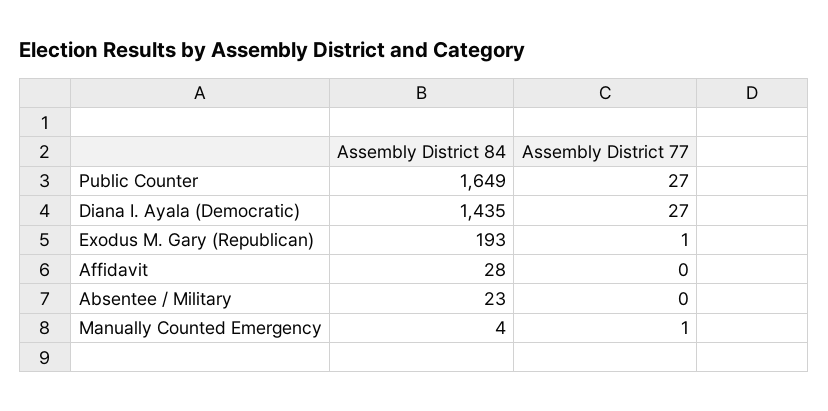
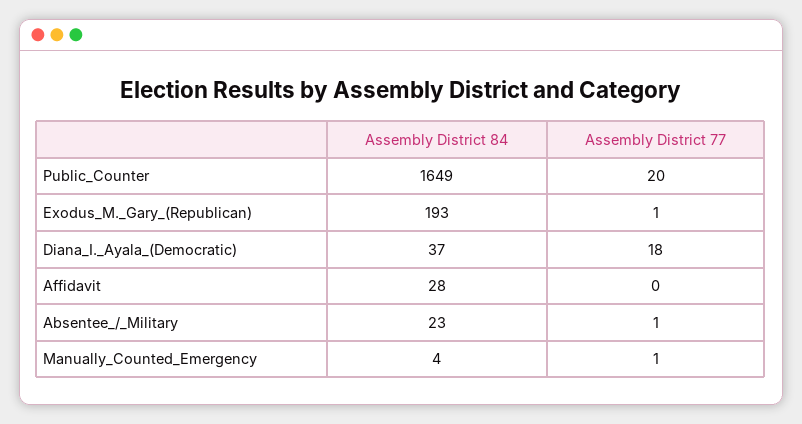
  {
    "Assembly District 84": {
      "Public Counter": 1649,
-     "Diana I. Ayala (Democratic)": 1435,
+     "Diana I. Ayala (Democratic)": 37,
      "Exodus M. Gary (Republican)": 193,
      "Affidavit": 28,
      "Absentee / Military": 23,
      "Manually Counted Emergency": 4
    },
    "Assembly District 77": {
-     "Public Counter": 27,
+     "Public Counter": 20,
-     "Diana I. Ayala (Democratic)": 27,
+     "Diana I. Ayala (Democratic)": 18,
      "Exodus M. Gary (Republican)": 1,
      "Affidavit": 0,
-     "Absentee / Military": 0,
+     "Absentee / Military": 1,
      "Manually Counted Emergency": 1
    }
  }

